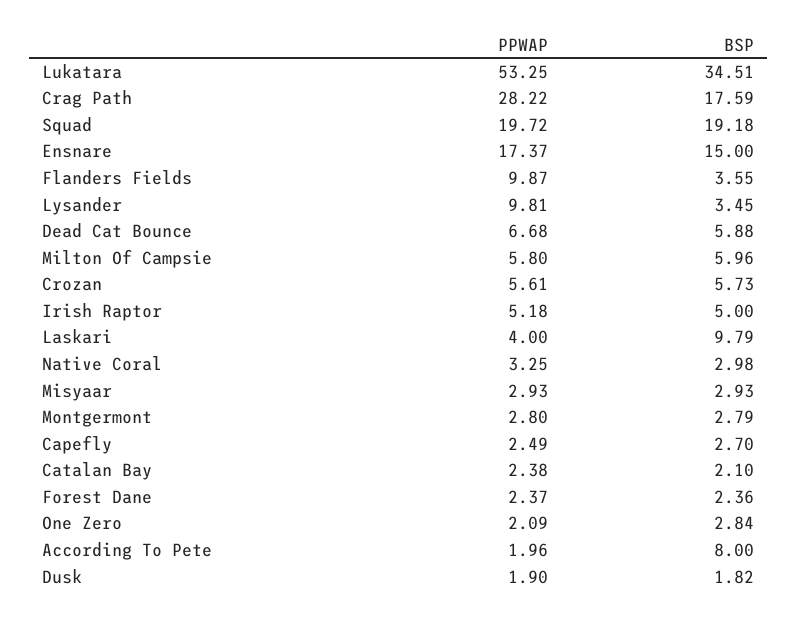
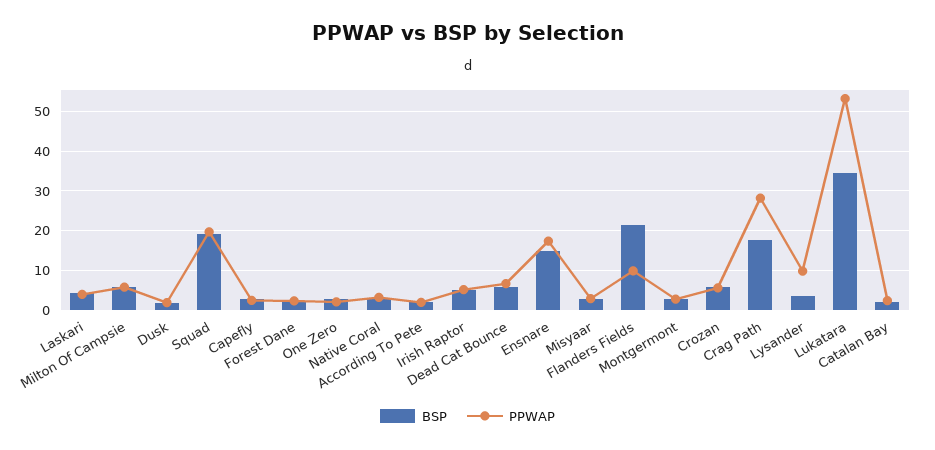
  {
    "PPWAP": {
      "Lukatara": 53.25,
      "Crag Path": 28.22,
      "Squad": 19.72,
      "Ensnare": 17.37,
      "Flanders Fields": 9.87,
      "Lysander": 9.81,
      "Dead Cat Bounce": 6.68,
      "Milton Of Campsie": 5.8,
      "Crozan": 5.61,
      "Irish Raptor": 5.18,
      "Laskari": 4,
      "Native Coral": 3.25,
      "Misyaar": 2.93,
      "Montgermont": 2.8,
      "Capefly": 2.49,
      "Catalan Bay": 2.38,
      "Forest Dane": 2.37,
      "One Zero": 2.09,
      "According To Pete": 1.96,
      "Dusk": 1.9
    },
    "BSP": {
      "Lukatara": 34.51,
      "Crag Path": 17.59,
      "Squad": 19.18,
      "Ensnare": 15,
-     "Flanders Fields": 3.55,
+     "Flanders Fields": 22,
      "Lysander": 3.45,
      "Dead Cat Bounce": 5.88,
      "Milton Of Campsie": 5.96,
      "Crozan": 5.73,
      "Irish Raptor": 5,
-     "Laskari": 9.79,
+     "Laskari": 4,
      "Native Coral": 2.98,
      "Misyaar": 2.93,
      "Montgermont": 2.79,
      "Capefly": 2.7,
      "Catalan Bay": 2.1,
      "Forest Dane": 2.36,
      "One Zero": 2.84,
-     "According To Pete": 8,
+     "According To Pete": 2,
      "Dusk": 1.82
    }
  }

